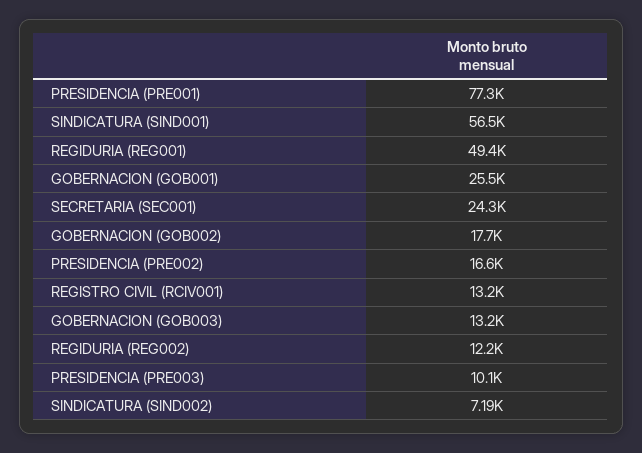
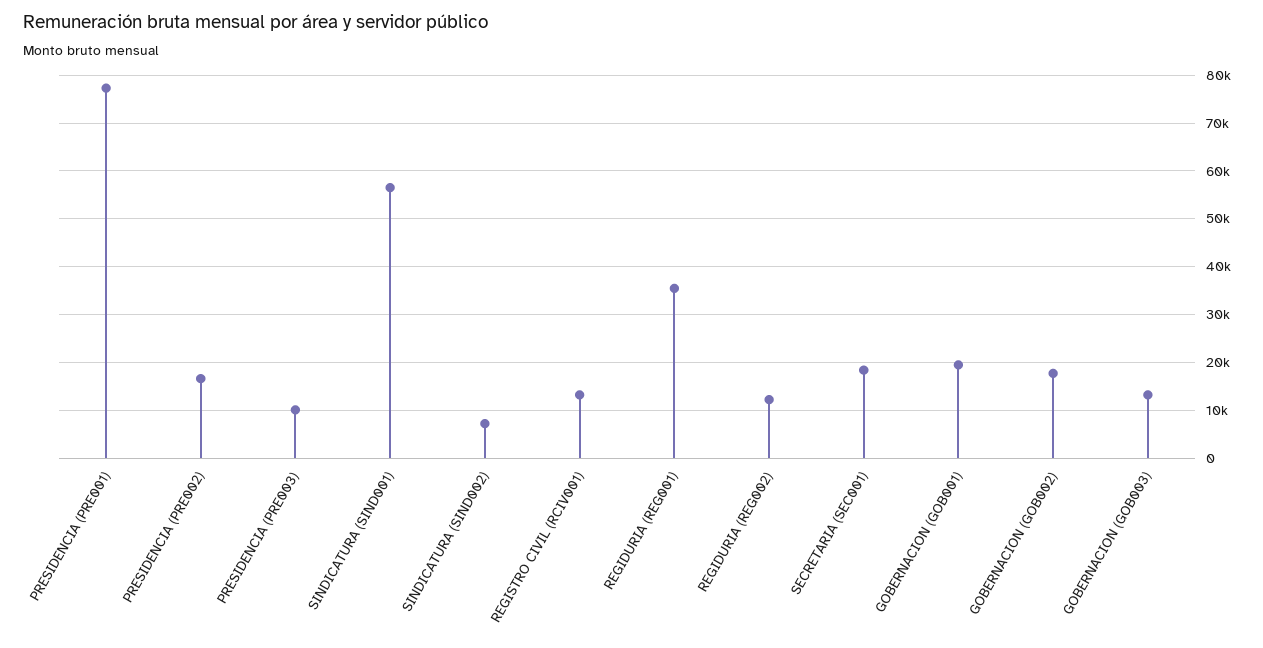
  {
    "PRESIDENCIA (PRE001)": 77300,
    "SINDICATURA (SIND001)": 56500,
-   "REGIDURIA (REG001)": 49400,
+   "REGIDURIA (REG001)": 36000,
-   "GOBERNACION (GOB001)": 25500,
+   "GOBERNACION (GOB001)": 20000,
-   "SECRETARIA (SEC001)": 24300,
+   "SECRETARIA (SEC001)": 18000,
    "GOBERNACION (GOB002)": 17700,
    "PRESIDENCIA (PRE002)": 16600,
    "REGISTRO CIVIL (RCIV001)": 13200,
    "GOBERNACION (GOB003)": 13200,
    "REGIDURIA (REG002)": 12200,
    "PRESIDENCIA (PRE003)": 10100,
    "SINDICATURA (SIND002)": 7190
  }

